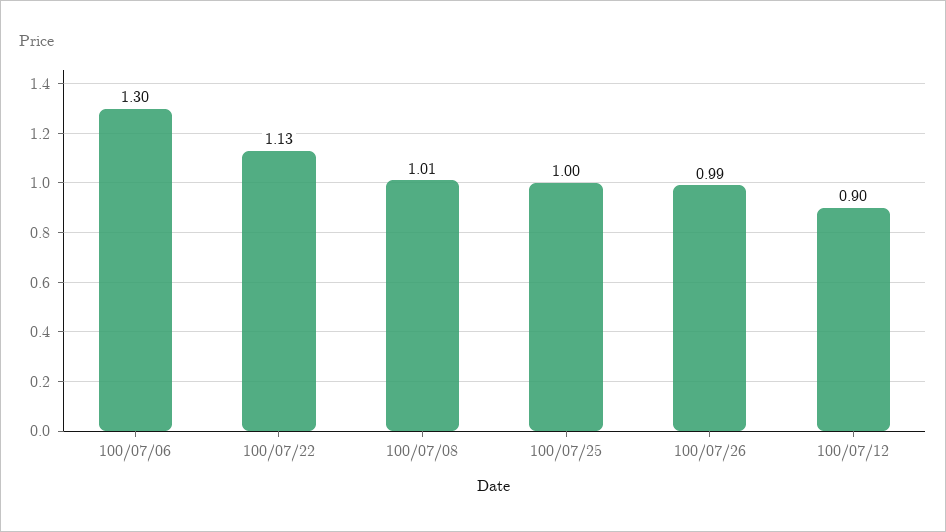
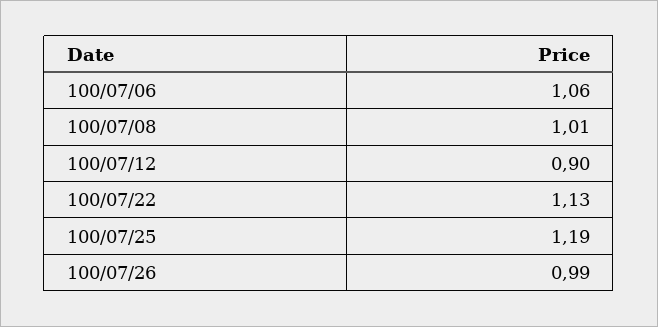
  {
-   "100/07/06": 1.3,
+   "100/07/06": 1.06,
    "100/07/22": 1.13,
    "100/07/08": 1.01,
-   "100/07/25": 1,
+   "100/07/25": 1.19,
    "100/07/26": 0.99,
    "100/07/12": 0.9
  }

